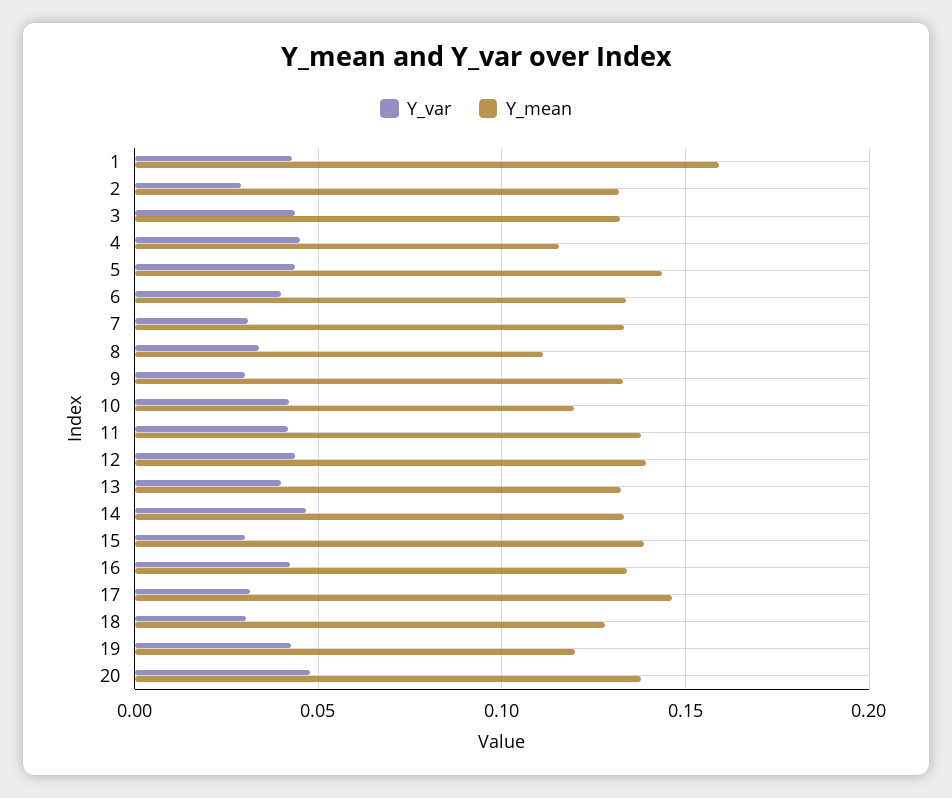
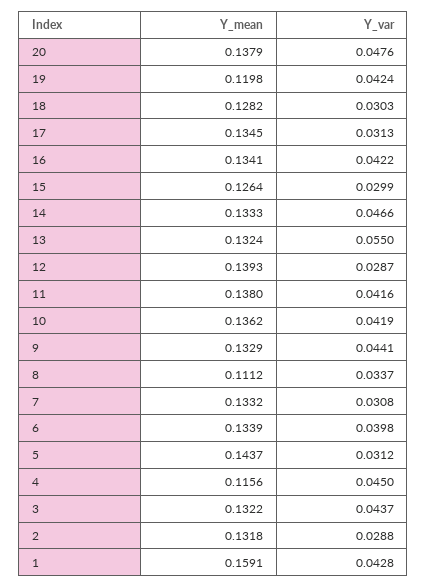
  {
    "Y_var": {
      "1": 0.0428,
      "2": 0.0288,
      "3": 0.0437,
      "4": 0.045,
-     "5": 0.045,
+     "5": 0.0312,
      "6": 0.0398,
      "7": 0.0308,
      "8": 0.0337,
-     "9": 0.03,
+     "9": 0.0441,
      "10": 0.0419,
      "11": 0.0416,
-     "12": 0.045,
+     "12": 0.0287,
-     "13": 0.04,
+     "13": 0.055,
      "14": 0.0466,
      "15": 0.0299,
      "16": 0.0422,
      "17": 0.0313,
      "18": 0.0303,
      "19": 0.0424,
      "20": 0.0476
    },
    "Y_mean": {
      "1": 0.1591,
      "2": 0.1318,
      "3": 0.1322,
      "4": 0.1156,
      "5": 0.1437,
      "6": 0.1339,
      "7": 0.1332,
      "8": 0.1112,
      "9": 0.1329,
-     "10": 0.12,
+     "10": 0.1362,
      "11": 0.138,
      "12": 0.1393,
      "13": 0.1324,
      "14": 0.1333,
-     "15": 0.14,
+     "15": 0.1264,
      "16": 0.1341,
-     "17": 0.145,
+     "17": 0.1345,
      "18": 0.1282,
      "19": 0.1198,
      "20": 0.1379
    }
  }

